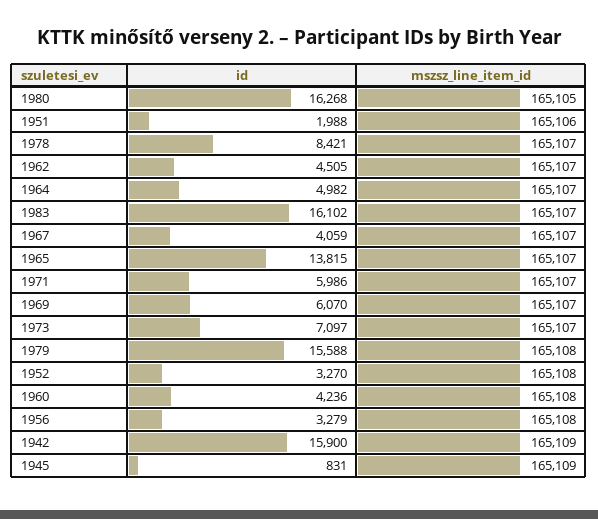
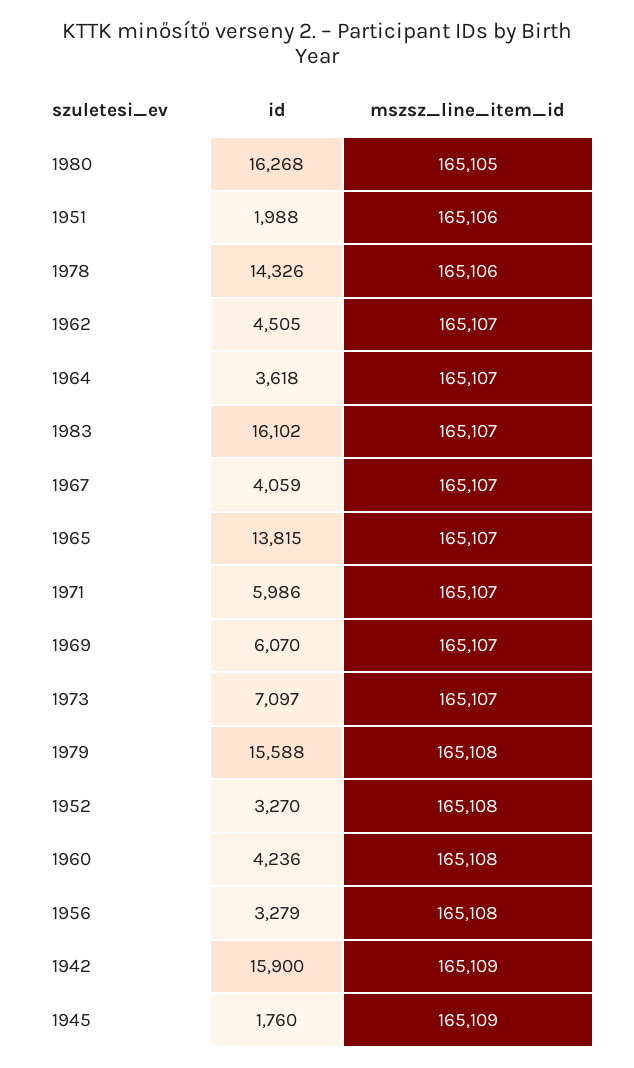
  {
    "id": {
      "1980": 16268,
      "1951": 1988,
-     "1978": 8421,
+     "1978": 14326,
      "1962": 4505,
-     "1964": 4982,
+     "1964": 3618,
      "1983": 16102,
      "1967": 4059,
      "1965": 13815,
      "1971": 5986,
      "1969": 6070,
      "1973": 7097,
      "1979": 15588,
      "1952": 3270,
      "1960": 4236,
      "1956": 3279,
      "1942": 15900,
-     "1945": 831
+     "1945": 1760
    },
    "mszsz_line_item_id": {
      "1980": 165105,
      "1951": 165106,
-     "1978": 165107,
+     "1978": 165106,
      "1962": 165107,
      "1964": 165107,
      "1983": 165107,
      "1967": 165107,
      "1965": 165107,
      "1971": 165107,
      "1969": 165107,
      "1973": 165107,
      "1979": 165108,
      "1952": 165108,
      "1960": 165108,
      "1956": 165108,
      "1942": 165109,
      "1945": 165109
    }
  }

